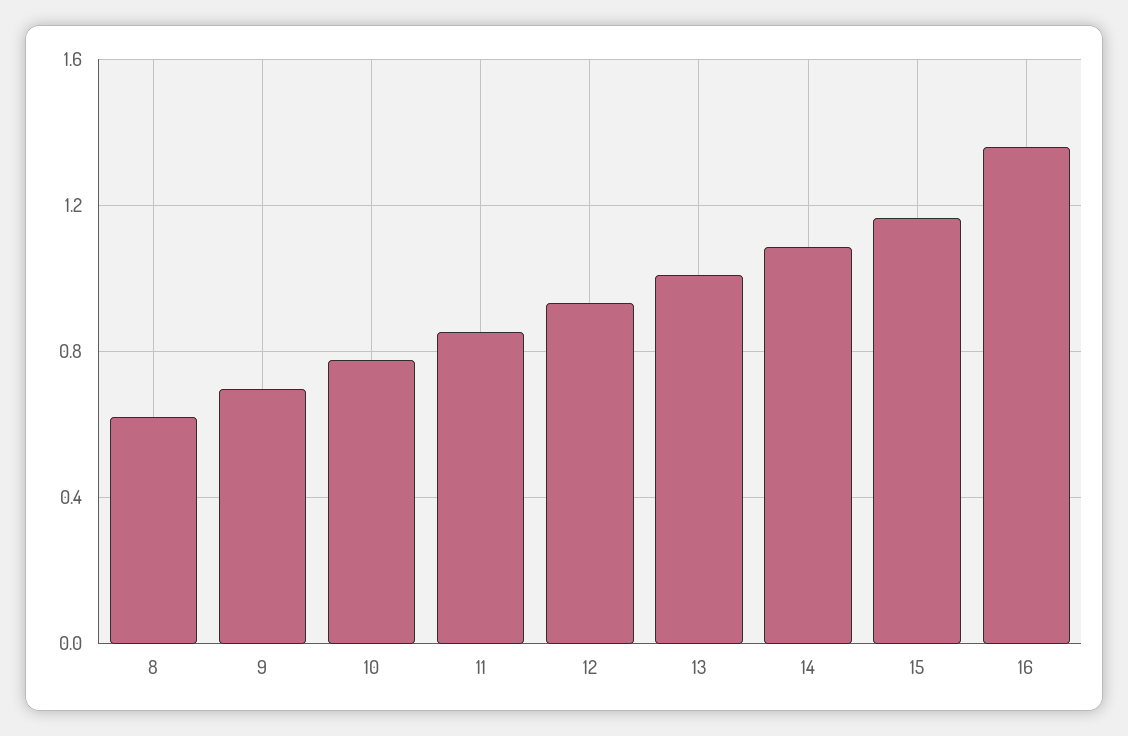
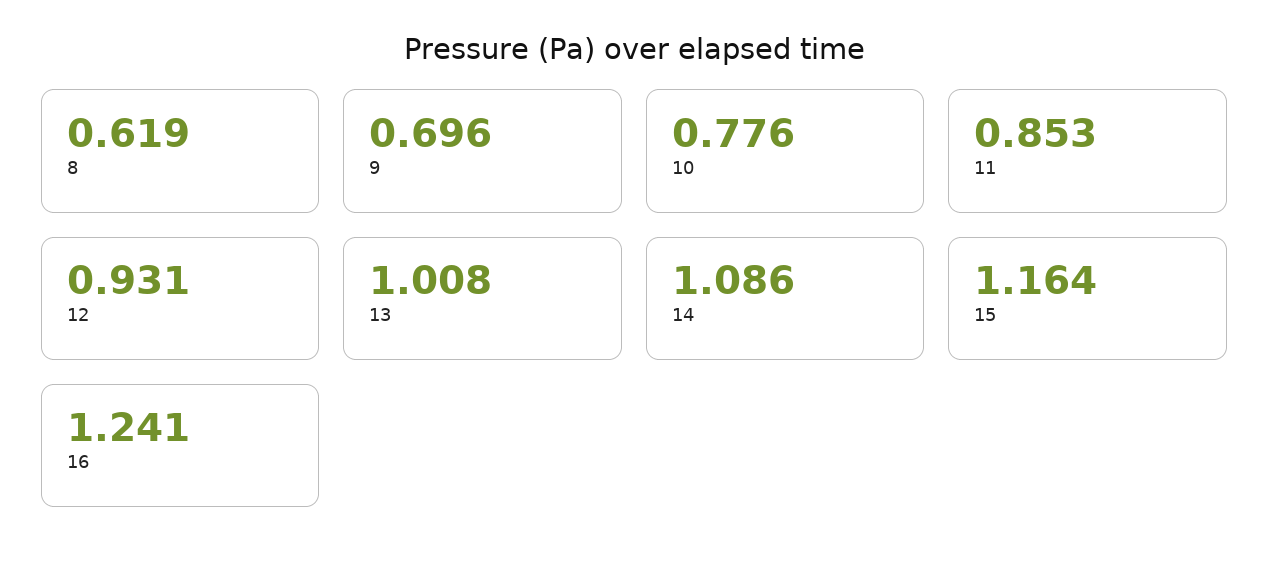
  {
    "8": 0.619,
    "9": 0.696,
    "10": 0.776,
    "11": 0.853,
    "12": 0.931,
    "13": 1.008,
    "14": 1.086,
    "15": 1.164,
-   "16": 1.35
+   "16": 1.241
  }

